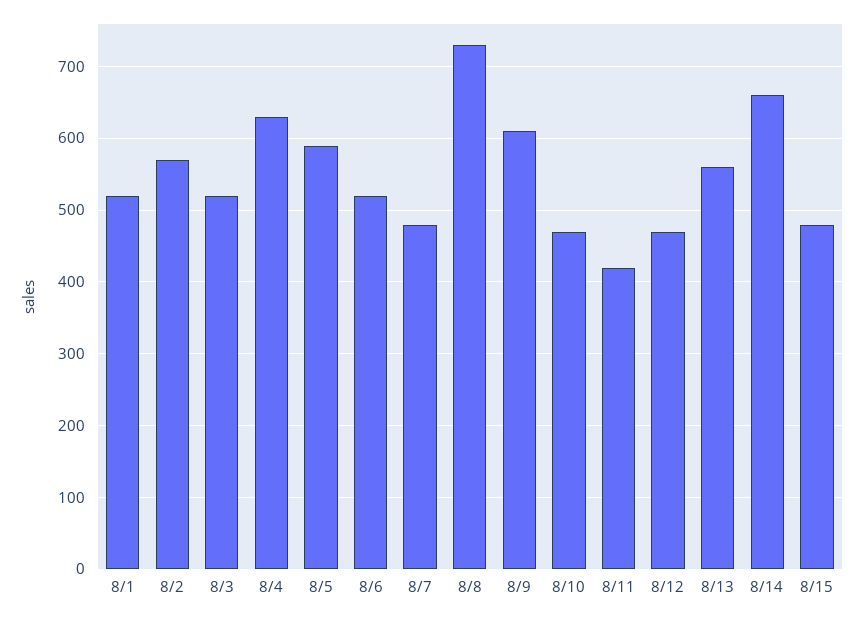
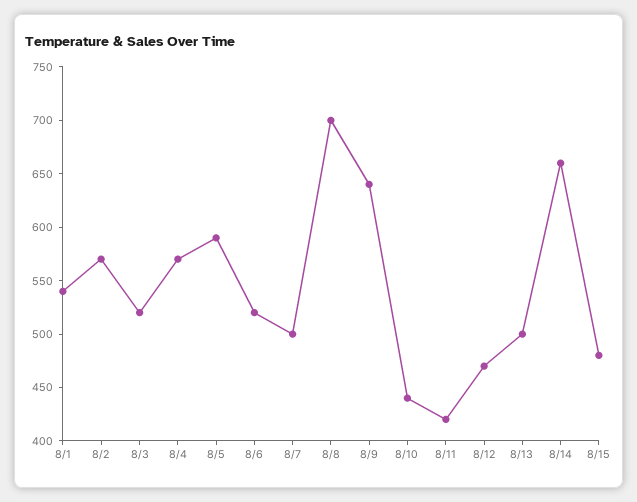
  {
-   "8/1": 520,
+   "8/1": 540,
    "8/2": 570,
    "8/3": 520,
-   "8/4": 630,
+   "8/4": 570,
    "8/5": 590,
    "8/6": 520,
-   "8/7": 480,
+   "8/7": 500,
-   "8/8": 730,
+   "8/8": 700,
-   "8/9": 610,
+   "8/9": 640,
-   "8/10": 470,
+   "8/10": 440,
    "8/11": 420,
    "8/12": 470,
-   "8/13": 560,
+   "8/13": 500,
    "8/14": 660,
    "8/15": 480
  }

